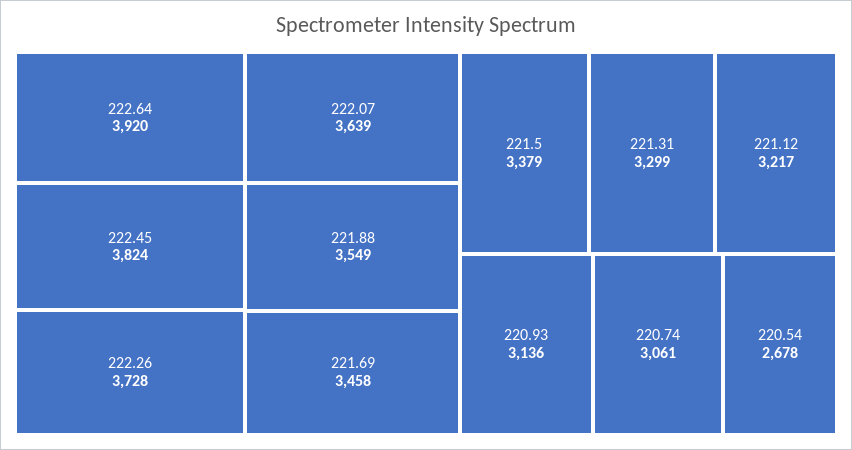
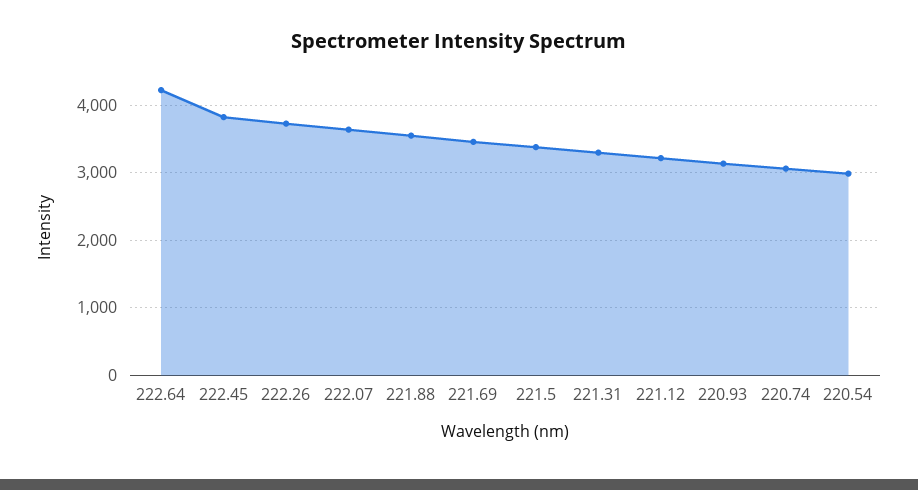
  {
-   "222.64": 3920,
+   "222.64": 4200,
    "222.45": 3824,
    "222.26": 3728,
    "222.07": 3639,
    "221.88": 3549,
    "221.69": 3458,
    "221.5": 3379,
    "221.31": 3299,
    "221.12": 3217,
    "220.93": 3136,
    "220.74": 3061,
-   "220.54": 2678
+   "220.54": 3000
  }

